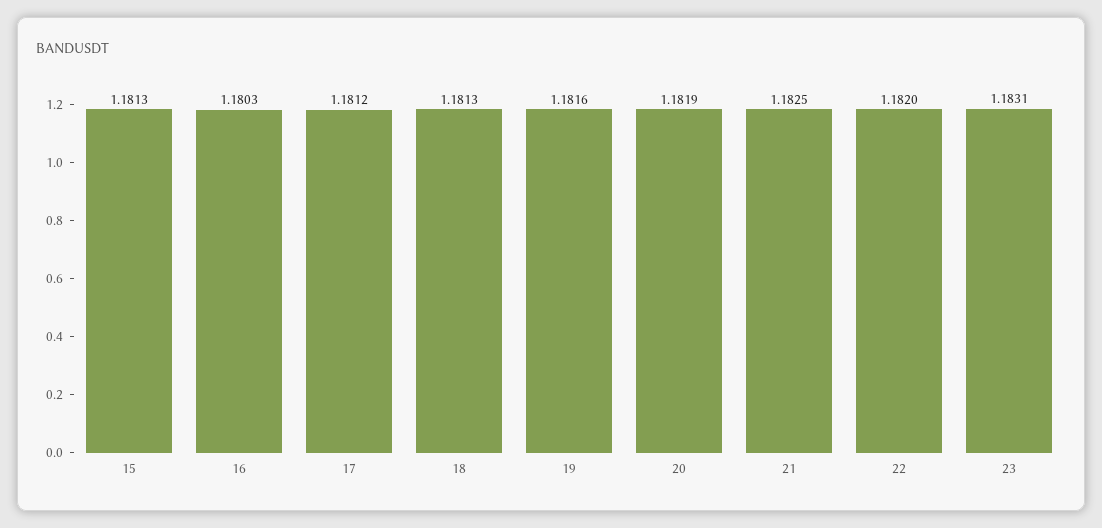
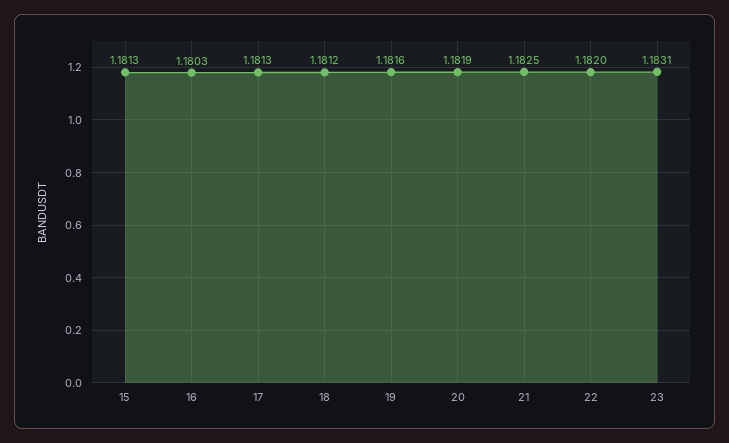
  {
    "15": 1.1813,
    "16": 1.1803,
-   "17": 1.1812,
+   "17": 1.1813,
-   "18": 1.1813,
+   "18": 1.1812,
    "19": 1.1816,
    "20": 1.1819,
    "21": 1.1825,
    "22": 1.182,
    "23": 1.1831
  }

